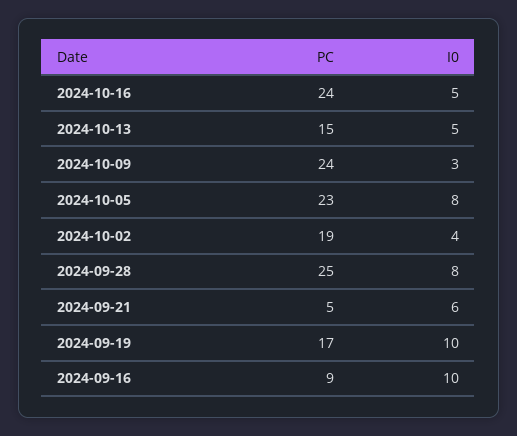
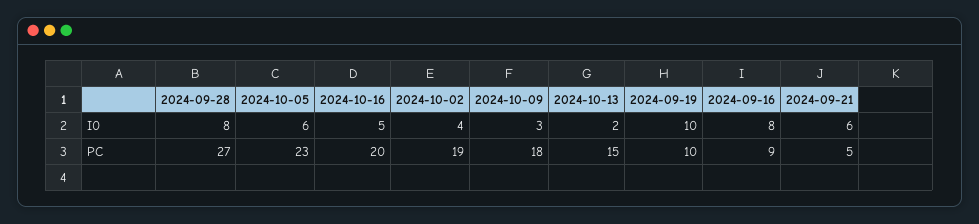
  {
    "PC": {
-     "2024-10-16": 24,
+     "2024-10-16": 20,
      "2024-10-13": 15,
-     "2024-10-09": 24,
+     "2024-10-09": 18,
      "2024-10-05": 23,
      "2024-10-02": 19,
-     "2024-09-28": 25,
+     "2024-09-28": 27,
      "2024-09-21": 5,
-     "2024-09-19": 17,
+     "2024-09-19": 10,
      "2024-09-16": 9
    },
    "I0": {
      "2024-10-16": 5,
-     "2024-10-13": 5,
+     "2024-10-13": 2,
      "2024-10-09": 3,
-     "2024-10-05": 8,
+     "2024-10-05": 6,
      "2024-10-02": 4,
      "2024-09-28": 8,
      "2024-09-21": 6,
      "2024-09-19": 10,
-     "2024-09-16": 10
+     "2024-09-16": 8
    }
  }

